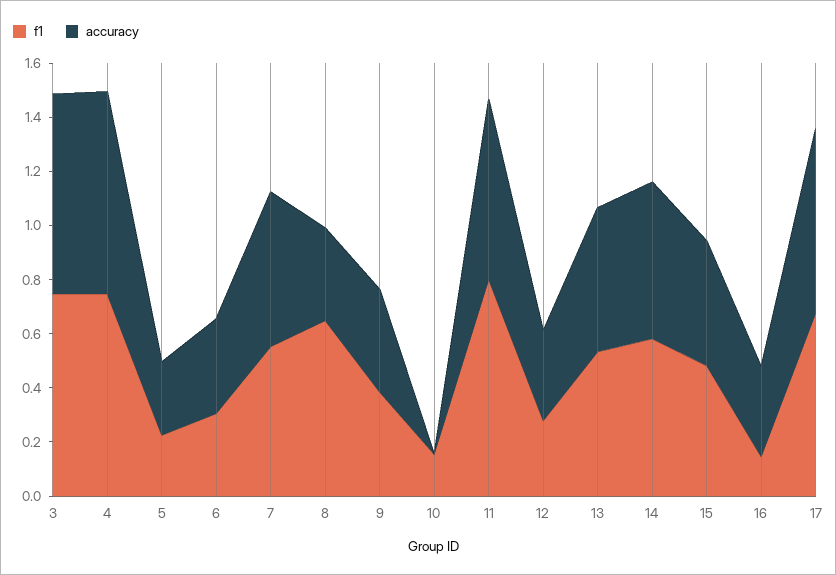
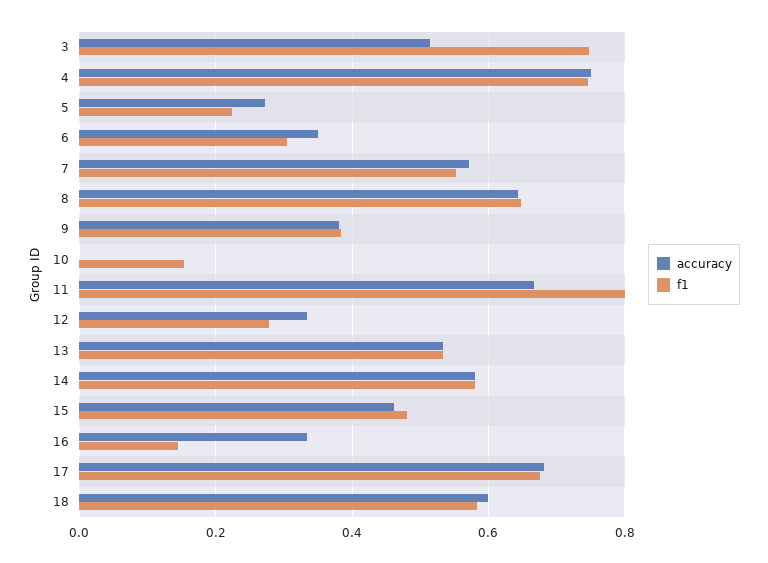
  {
    "f1": {
      "3": 0.74,
      "4": 0.74,
      "5": 0.22,
      "6": 0.3,
      "7": 0.56,
      "8": 0.64,
      "9": 0.38,
      "10": 0.16,
      "11": 0.8,
      "12": 0.28,
      "13": 0.54,
      "14": 0.58,
      "15": 0.48,
      "16": 0.14,
-     "17": 0.68
+     "17": 0.68,
+     "18": 0.58
    },
    "accuracy": {
-     "3": 0.75,
+     "3": 0.52,
      "4": 0.76,
      "5": 0.28,
      "6": 0.36,
      "7": 0.58,
-     "8": 0.35,
+     "8": 0.64,
      "9": 0.38,
      "10": 0,
      "11": 0.66,
      "12": 0.34,
      "13": 0.54,
      "14": 0.58,
      "15": 0.46,
      "16": 0.34,
-     "17": 0.68
+     "17": 0.68,
+     "18": 0.6
    }
  }

